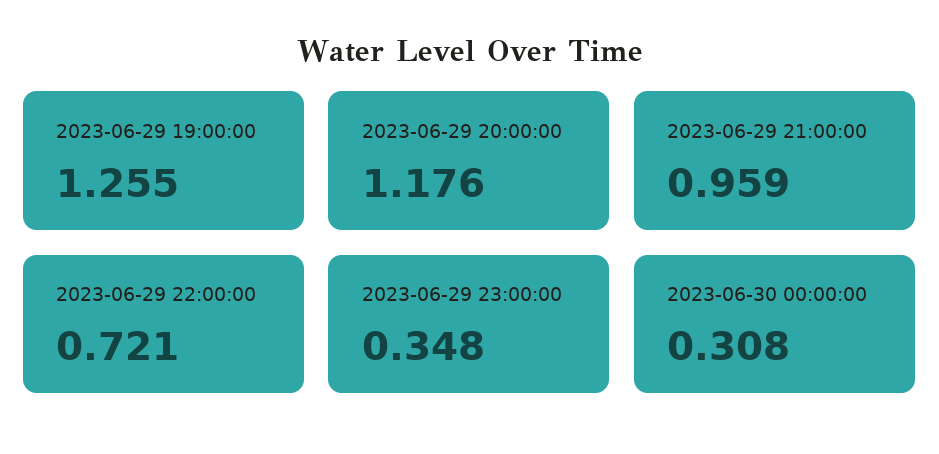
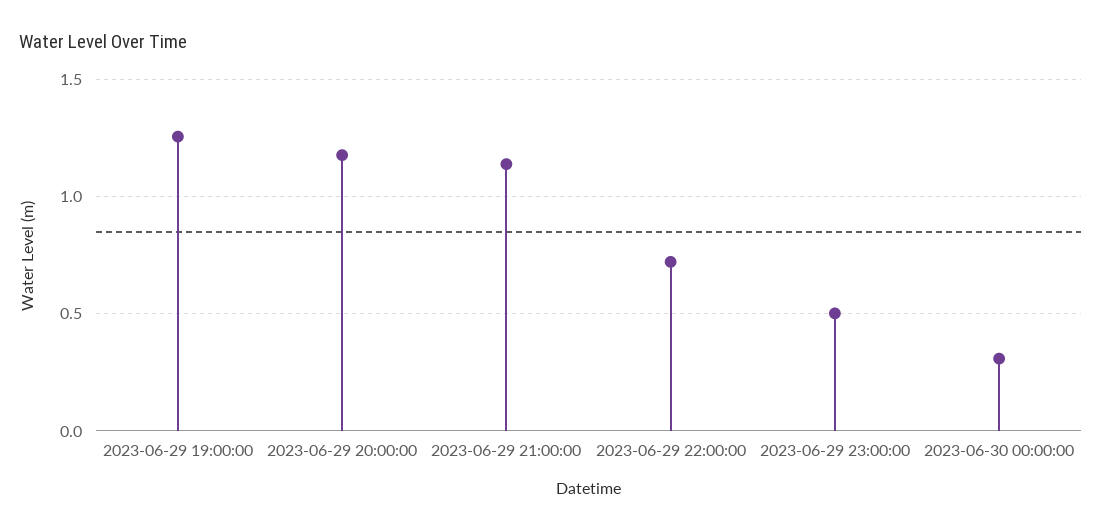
  {
    "2023-06-29 19:00:00": 1.255,
    "2023-06-29 20:00:00": 1.176,
-   "2023-06-29 21:00:00": 0.959,
+   "2023-06-29 21:00:00": 1.15,
    "2023-06-29 22:00:00": 0.721,
-   "2023-06-29 23:00:00": 0.348,
+   "2023-06-29 23:00:00": 0.5,
    "2023-06-30 00:00:00": 0.308
  }

